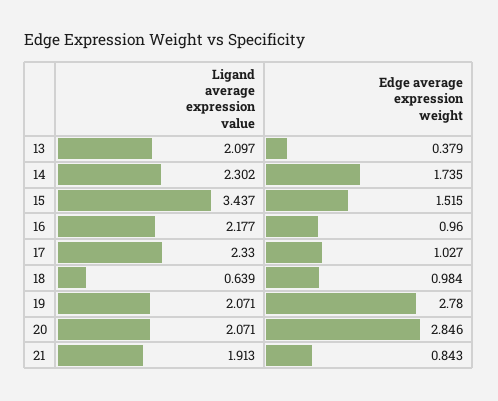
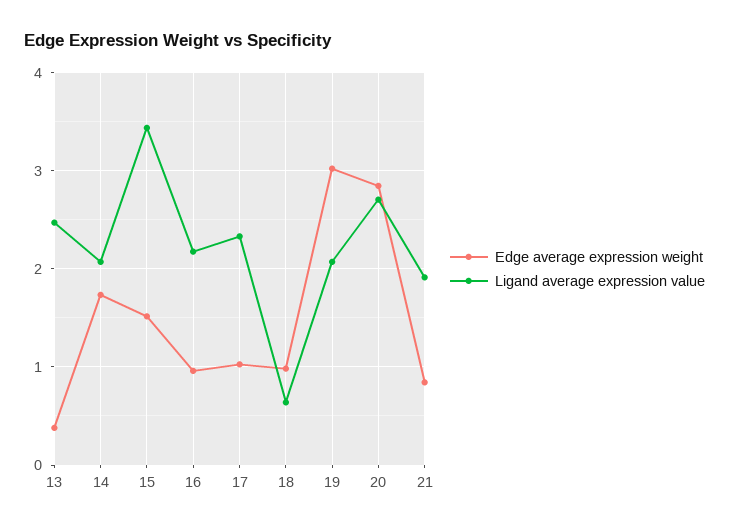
  {
    "Ligand average expression value": {
-     "13": 2.097,
+     "13": 2.5,
-     "14": 2.302,
+     "14": 2.1,
      "15": 3.437,
      "16": 2.177,
      "17": 2.33,
      "18": 0.639,
      "19": 2.071,
-     "20": 2.071,
+     "20": 2.7,
      "21": 1.913
    },
    "Edge average expression weight": {
      "13": 0.379,
      "14": 1.735,
      "15": 1.515,
      "16": 0.96,
      "17": 1.027,
      "18": 0.984,
-     "19": 2.78,
+     "19": 3,
      "20": 2.846,
      "21": 0.843
    }
  }

